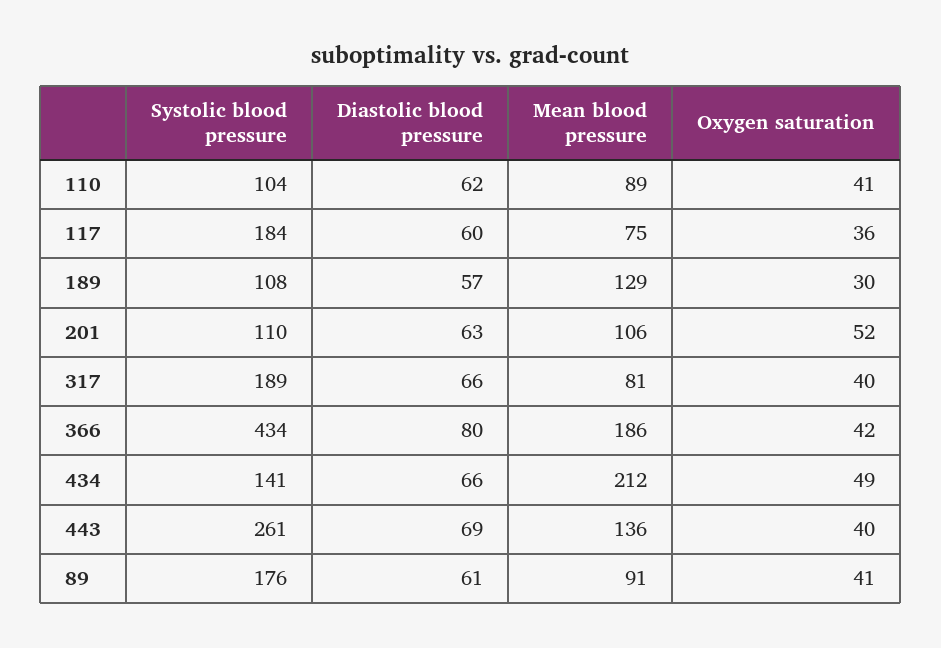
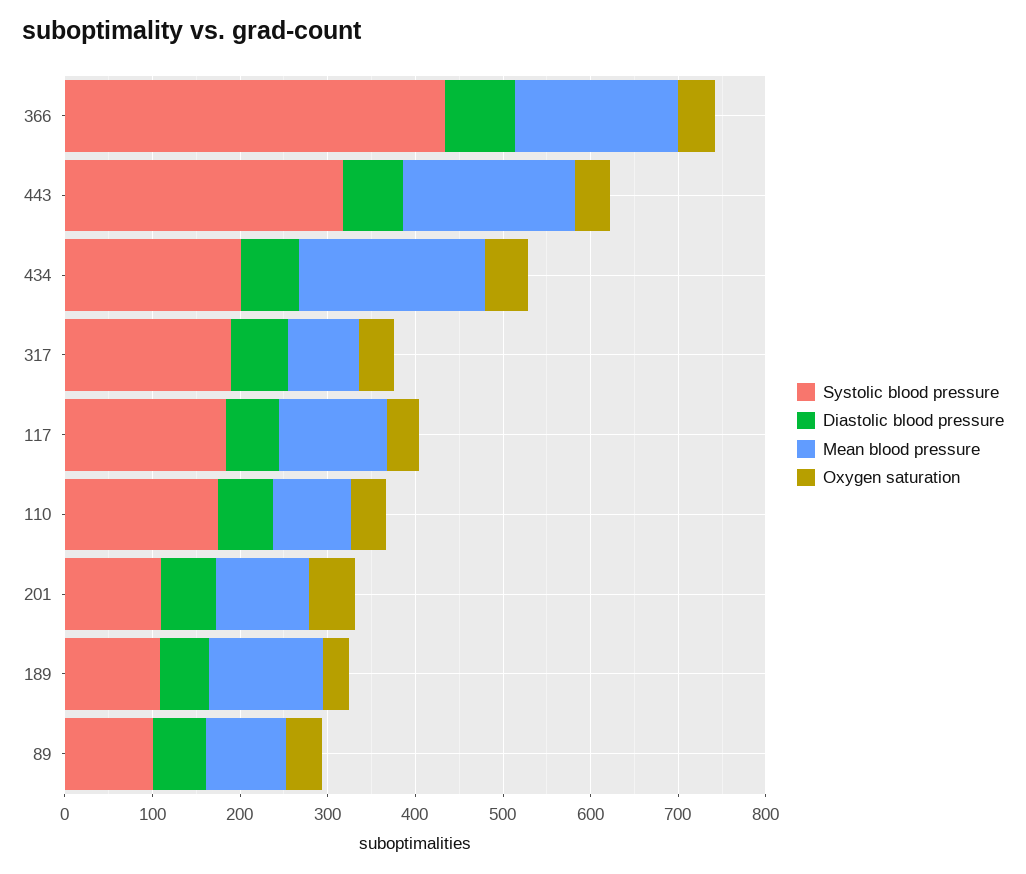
  {
    "Systolic blood pressure": {
-     "110": 104,
+     "110": 180,
      "117": 184,
      "189": 108,
      "201": 110,
      "317": 189,
      "366": 434,
-     "434": 141,
+     "434": 200,
-     "443": 261,
+     "443": 320,
-     "89": 176
+     "89": 100
    },
    "Diastolic blood pressure": {
      "110": 62,
      "117": 60,
      "189": 57,
      "201": 63,
      "317": 66,
      "366": 80,
      "434": 66,
      "443": 69,
      "89": 61
    },
    "Mean blood pressure": {
      "110": 89,
-     "117": 75,
+     "117": 120,
      "189": 129,
      "201": 106,
      "317": 81,
      "366": 186,
      "434": 212,
-     "443": 136,
+     "443": 200,
      "89": 91
    },
    "Oxygen saturation": {
      "110": 41,
      "117": 36,
      "189": 30,
      "201": 52,
      "317": 40,
      "366": 42,
      "434": 49,
      "443": 40,
      "89": 41
    }
  }

